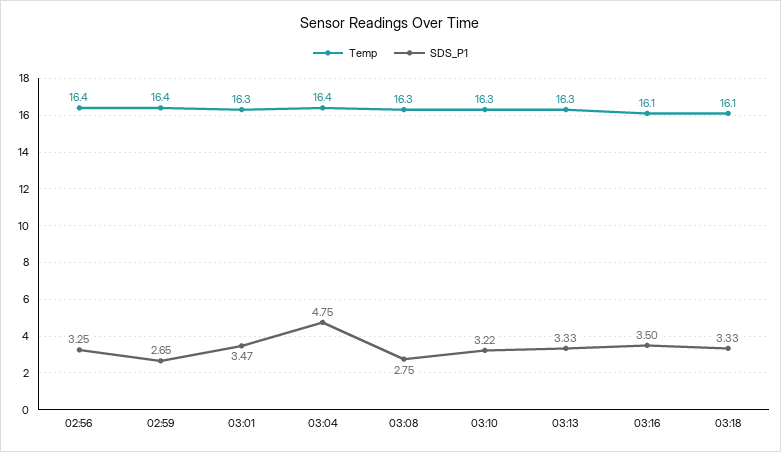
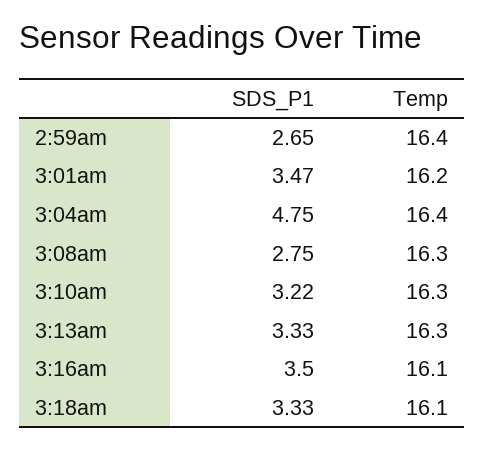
  {
    "Temp": {
-     "02:56": 16.4,
      "02:59": 16.4,
-     "03:01": 16.3,
+     "03:01": 16.2,
      "03:04": 16.4,
      "03:08": 16.3,
      "03:10": 16.3,
      "03:13": 16.3,
      "03:16": 16.1,
      "03:18": 16.1
    },
    "SDS_P1": {
-     "02:56": 3.25,
      "02:59": 2.65,
      "03:01": 3.47,
      "03:04": 4.75,
      "03:08": 2.75,
      "03:10": 3.22,
      "03:13": 3.33,
      "03:16": 3.5,
      "03:18": 3.33
    }
  }

